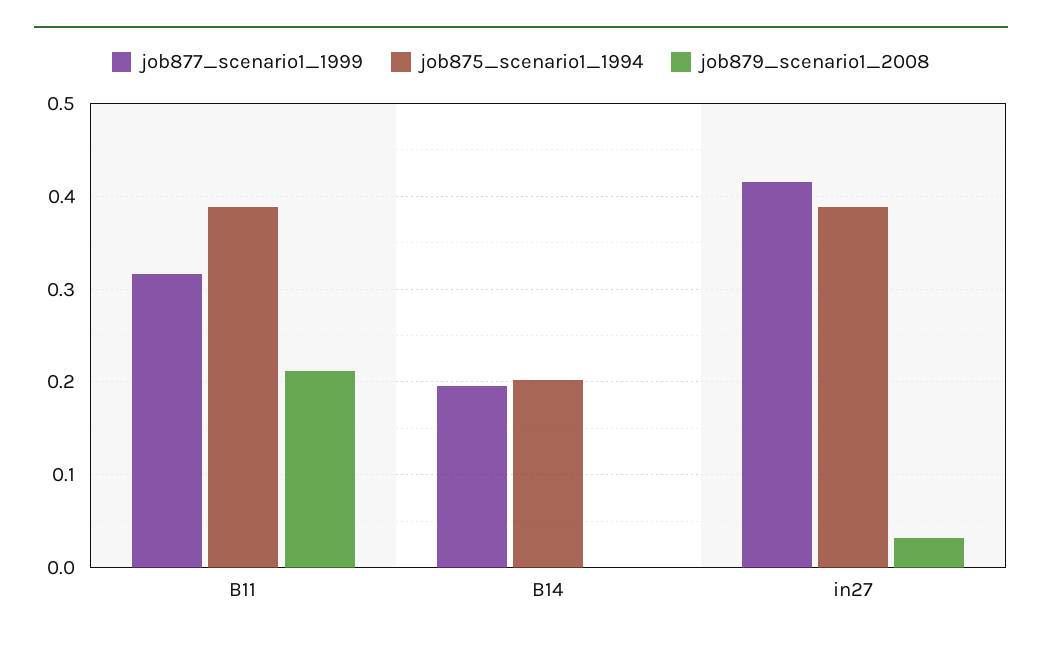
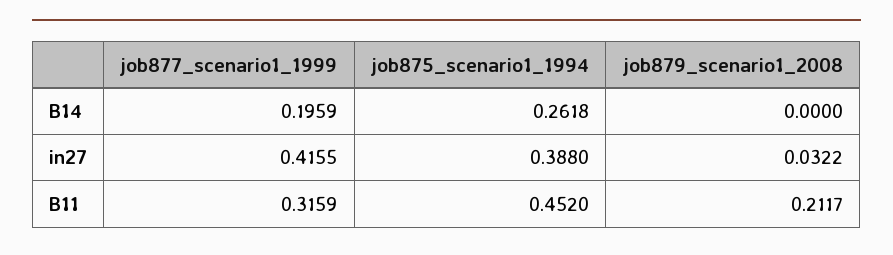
  {
    "job877_scenario1_1999": {
      "B11": 0.3159,
      "B14": 0.1959,
      "in27": 0.4155
    },
    "job875_scenario1_1994": {
-     "B11": 0.39,
+     "B11": 0.452,
-     "B14": 0.2,
+     "B14": 0.2618,
      "in27": 0.388
    },
    "job879_scenario1_2008": {
      "B11": 0.2117,
      "B14": 0,
      "in27": 0.0322
    }
  }

